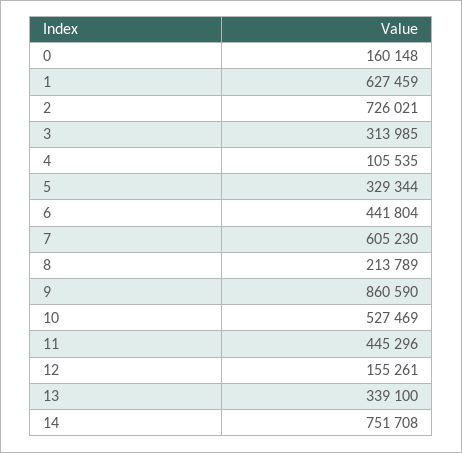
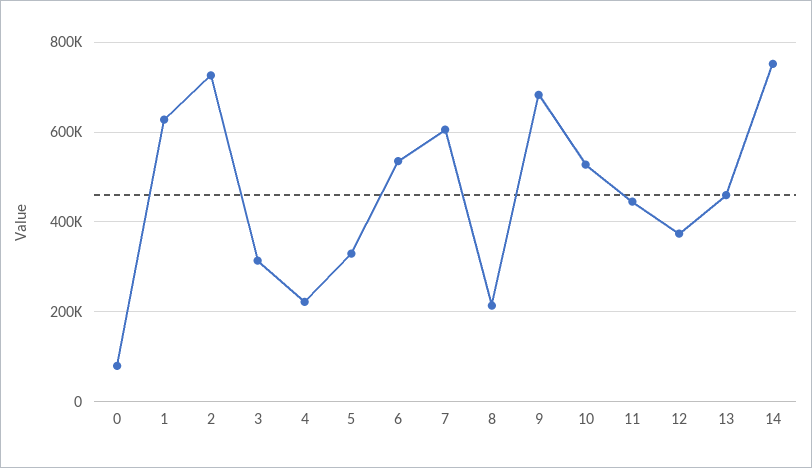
  {
-   "0": 160148,
+   "0": 80000,
    "1": 627459,
    "2": 726021,
    "3": 313985,
-   "4": 105535,
+   "4": 220000,
    "5": 329344,
-   "6": 441804,
+   "6": 540000,
    "7": 605230,
    "8": 213789,
-   "9": 860590,
+   "9": 680000,
    "10": 527469,
    "11": 445296,
-   "12": 155261,
+   "12": 380000,
-   "13": 339100,
+   "13": 460000,
    "14": 751708
  }

